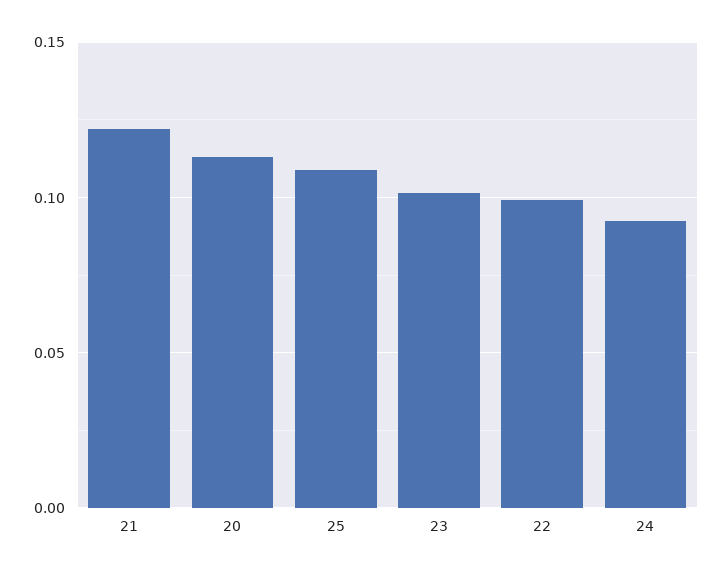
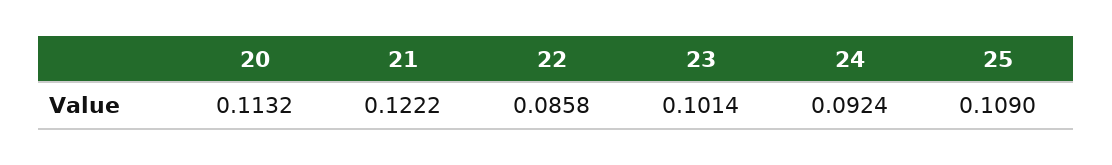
  {
    "21": 0.1222,
    "20": 0.1132,
    "25": 0.109,
    "23": 0.1014,
-   "22": 0.1,
+   "22": 0.0858,
    "24": 0.0924
  }

